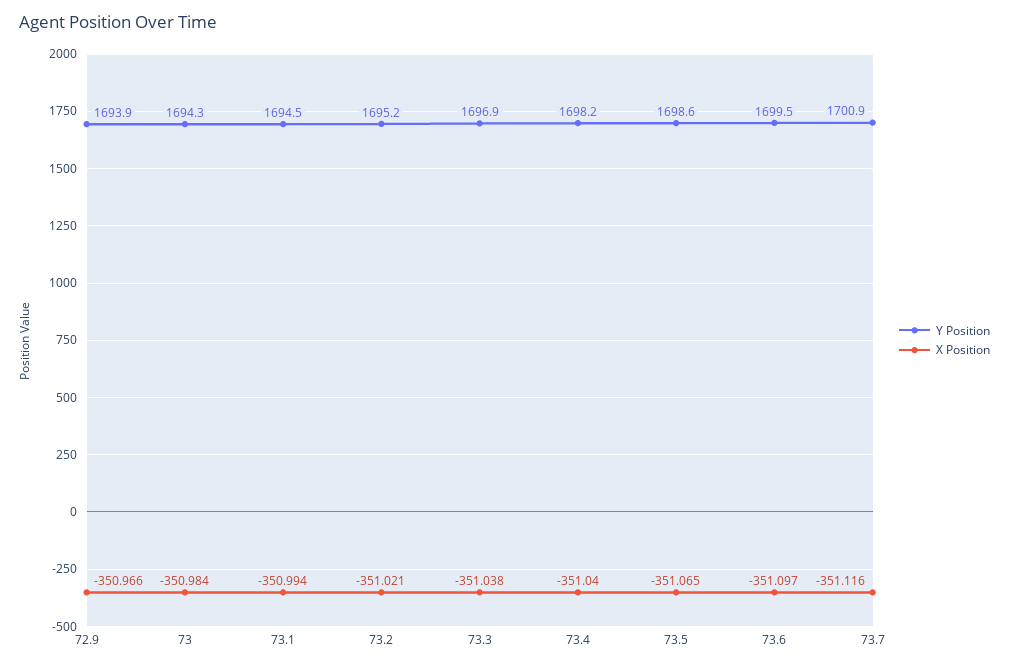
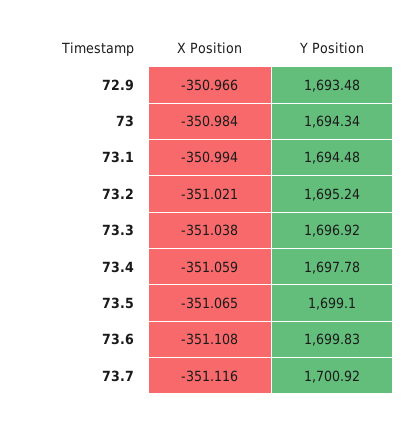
  {
    "Y Position": {
-     "72.9": 1693.9,
+     "72.9": 1693.48,
      "73": 1694.34,
      "73.1": 1694.48,
      "73.2": 1695.24,
      "73.3": 1696.92,
-     "73.4": 1698.2,
+     "73.4": 1697.78,
-     "73.5": 1698.6,
+     "73.5": 1699.1,
-     "73.6": 1699.5,
+     "73.6": 1699.83,
      "73.7": 1700.92
    },
    "X Position": {
      "72.9": -350.966,
      "73": -350.984,
      "73.1": -350.994,
      "73.2": -351.021,
      "73.3": -351.038,
-     "73.4": -351.04,
+     "73.4": -351.059,
      "73.5": -351.065,
-     "73.6": -351.097,
+     "73.6": -351.108,
      "73.7": -351.116
    }
  }

